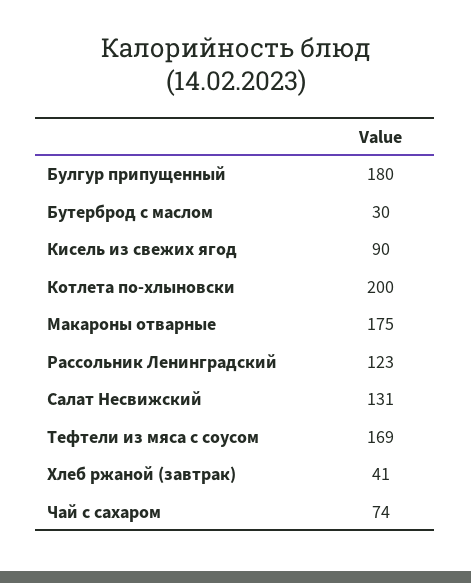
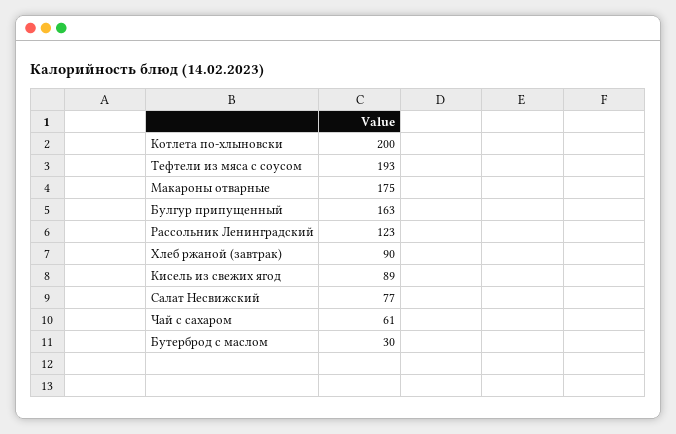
  {
-   "Булгур припущенный": 180,
+   "Булгур припущенный": 163,
    "Бутерброд с маслом": 30,
-   "Кисель из свежих ягод": 90,
+   "Кисель из свежих ягод": 89,
    "Котлета по-хлыновски": 200,
    "Макароны отварные": 175,
    "Рассольник Ленинградский": 123,
-   "Салат Несвижский": 131,
+   "Салат Несвижский": 77,
-   "Тефтели из мяса с соусом": 169,
+   "Тефтели из мяса с соусом": 193,
-   "Хлеб ржаной (завтрак)": 41,
+   "Хлеб ржаной (завтрак)": 90,
-   "Чай с сахаром": 74
+   "Чай с сахаром": 61
  }

